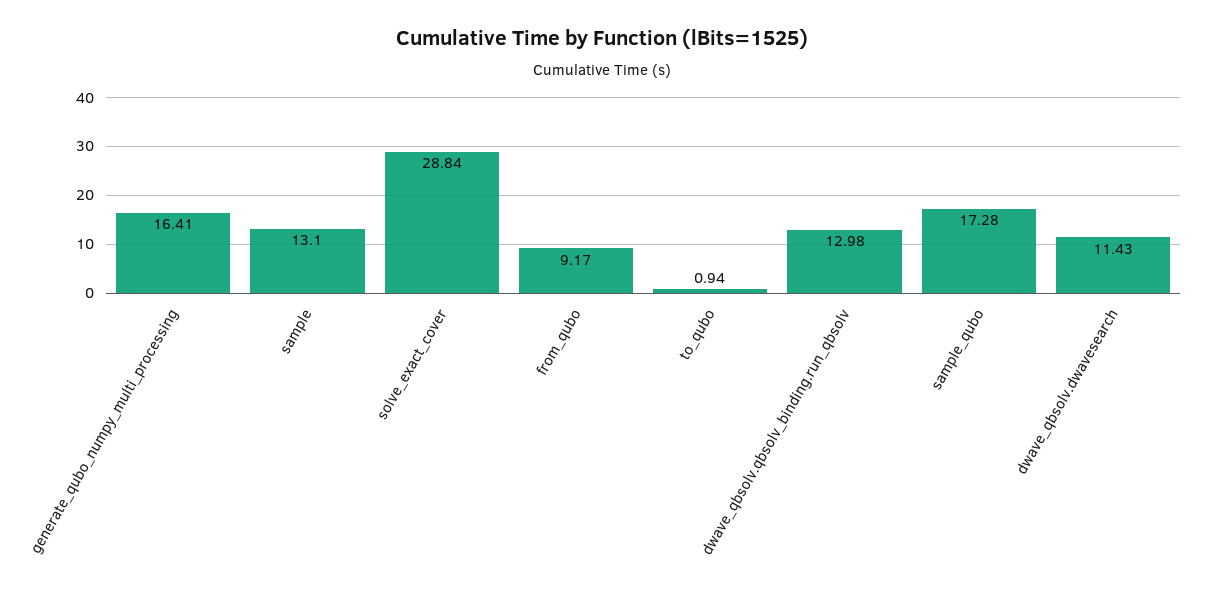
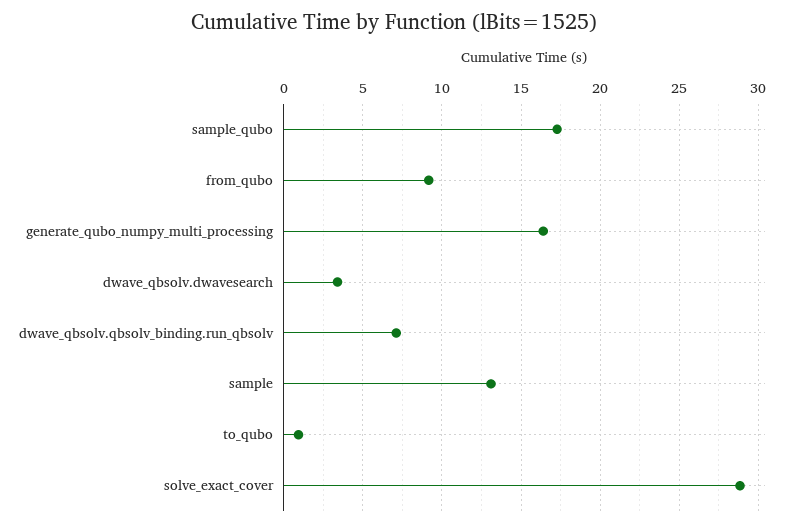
  {
    "generate_qubo_numpy_multi_processing": 16.41,
    "sample": 13.1,
    "solve_exact_cover": 28.84,
    "from_qubo": 9.17,
    "to_qubo": 0.94,
-   "dwave_qbsolv.qbsolv_binding.run_qbsolv": 12.98,
+   "dwave_qbsolv.qbsolv_binding.run_qbsolv": 7,
    "sample_qubo": 17.28,
-   "dwave_qbsolv.dwavesearch": 11.43
+   "dwave_qbsolv.dwavesearch": 3.5
  }

